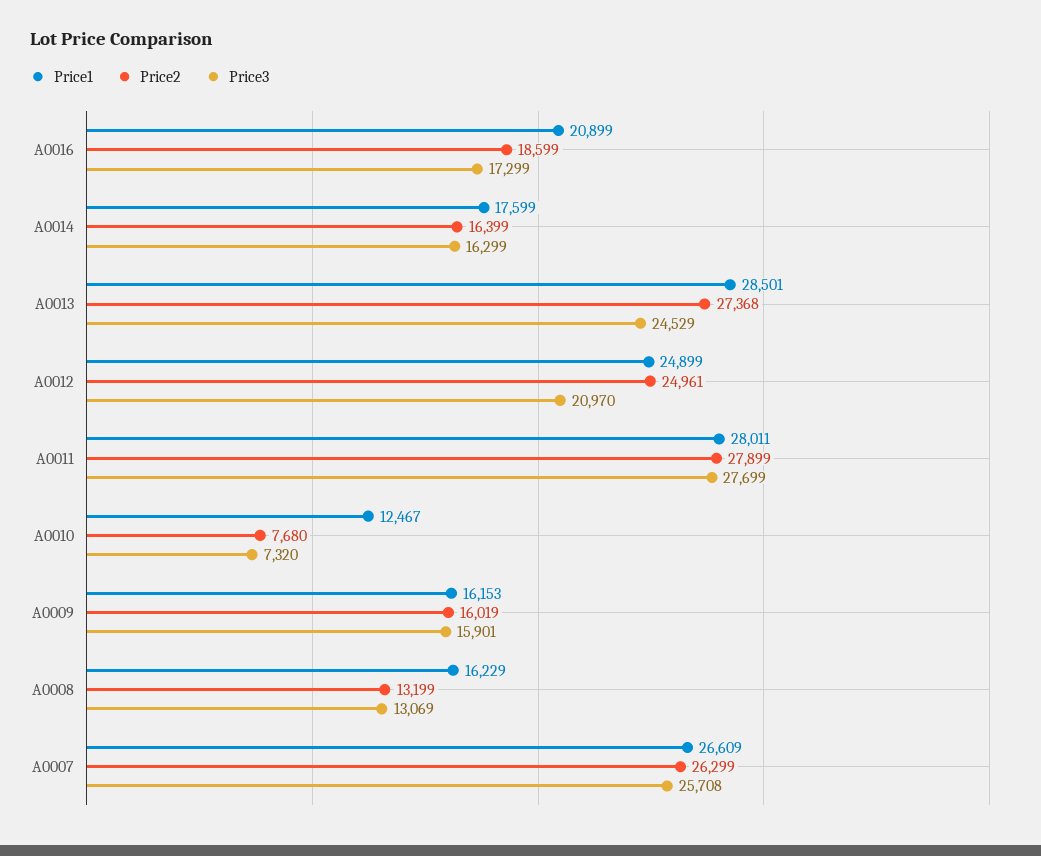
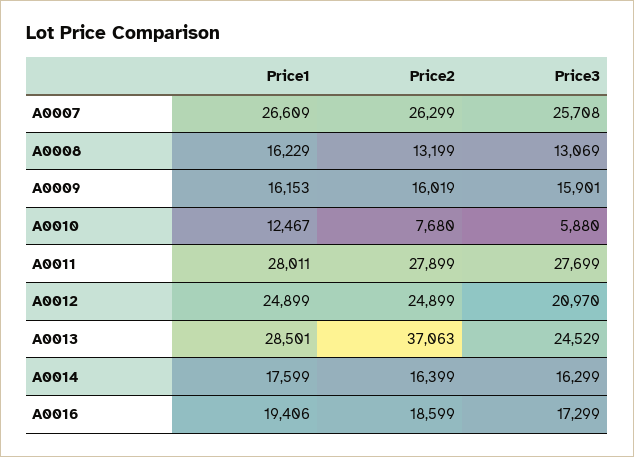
  {
    "Price1": {
-     "A0016": 20899,
+     "A0016": 19406,
      "A0014": 17599,
      "A0013": 28501,
      "A0012": 24899,
      "A0011": 28011,
      "A0010": 12467,
      "A0009": 16153,
      "A0008": 16229,
      "A0007": 26609
    },
    "Price2": {
      "A0016": 18599,
      "A0014": 16399,
-     "A0013": 27368,
+     "A0013": 37063,
-     "A0012": 24961,
+     "A0012": 24899,
      "A0011": 27899,
      "A0010": 7680,
      "A0009": 16019,
      "A0008": 13199,
      "A0007": 26299
    },
    "Price3": {
      "A0016": 17299,
      "A0014": 16299,
      "A0013": 24529,
      "A0012": 20970,
      "A0011": 27699,
-     "A0010": 7320,
+     "A0010": 5880,
      "A0009": 15901,
      "A0008": 13069,
      "A0007": 25708
    }
  }

